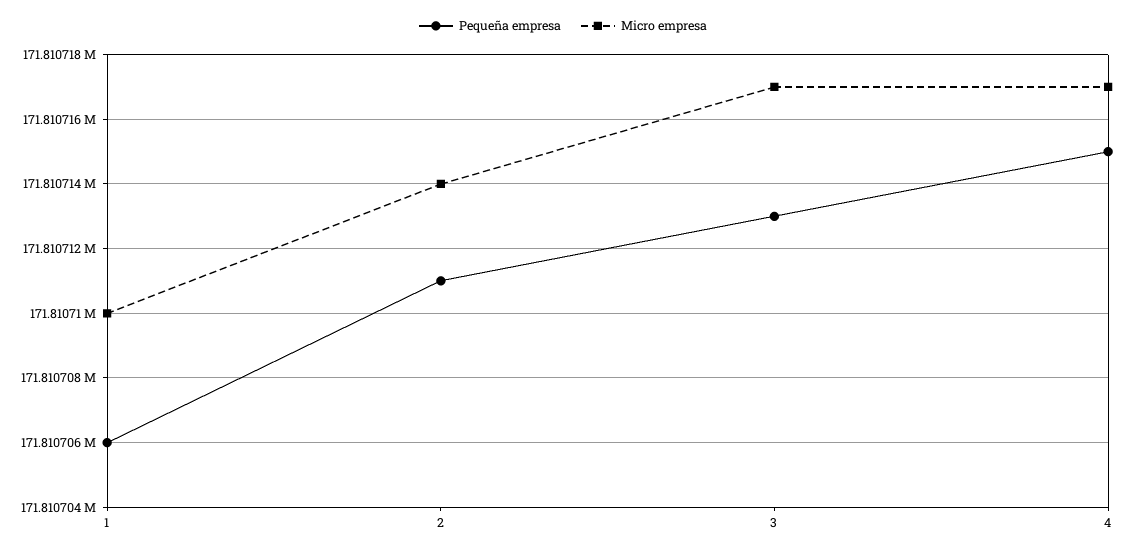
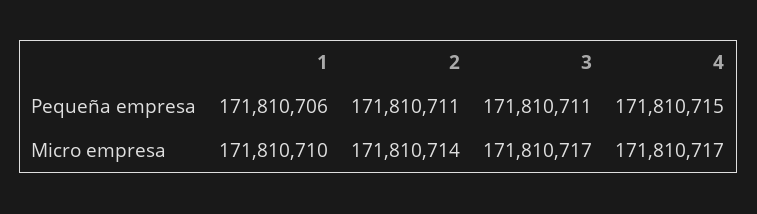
  {
    "Pequeña empresa": {
      "1": 171810706,
      "2": 171810711,
-     "3": 171810713,
+     "3": 171810711,
      "4": 171810715
    },
    "Micro empresa": {
      "1": 171810710,
      "2": 171810714,
      "3": 171810717,
      "4": 171810717
    }
  }

